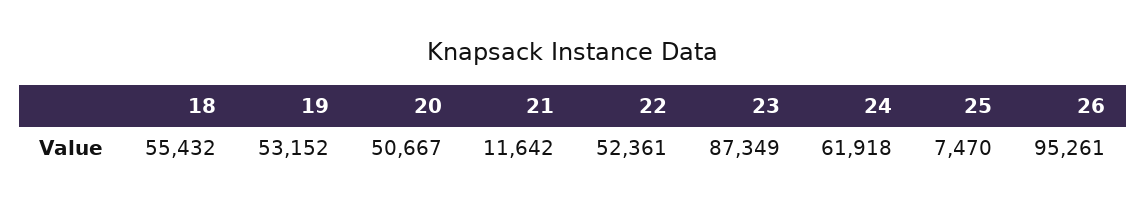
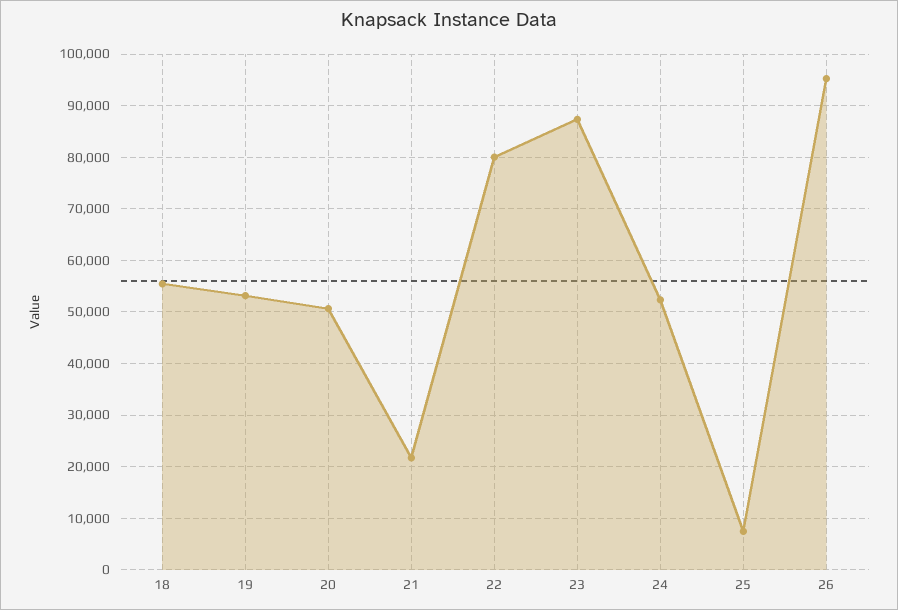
  {
    "18": 55432,
    "19": 53152,
    "20": 50667,
-   "21": 11642,
+   "21": 22000,
-   "22": 52361,
+   "22": 80000,
    "23": 87349,
-   "24": 61918,
+   "24": 52000,
    "25": 7470,
    "26": 95261
  }

